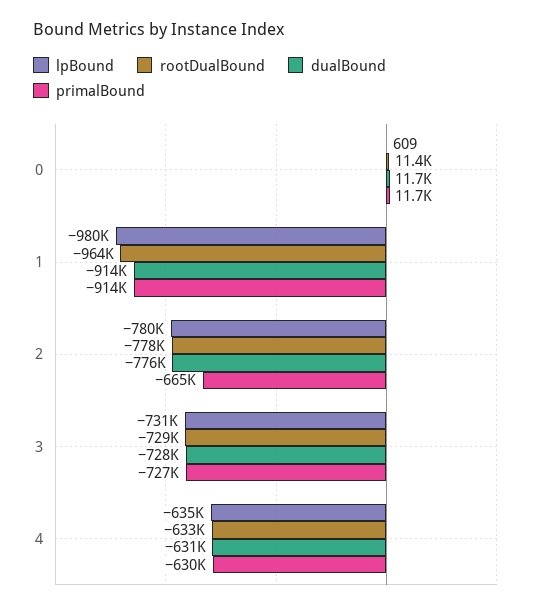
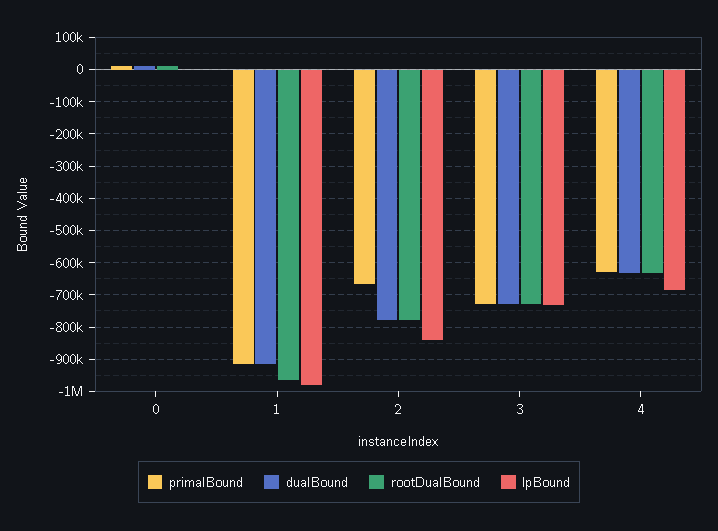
  {
    "lpBound": {
      "0": 609,
      "1": -980000,
-     "2": -780000,
+     "2": -840000,
      "3": -731000,
-     "4": -635000
+     "4": -680000
    },
    "rootDualBound": {
      "0": 11400,
      "1": -964000,
      "2": -778000,
      "3": -729000,
      "4": -633000
    },
    "dualBound": {
      "0": 11700,
      "1": -914000,
      "2": -776000,
      "3": -728000,
      "4": -631000
    },
    "primalBound": {
      "0": 11700,
      "1": -914000,
      "2": -665000,
      "3": -727000,
      "4": -630000
    }
  }

